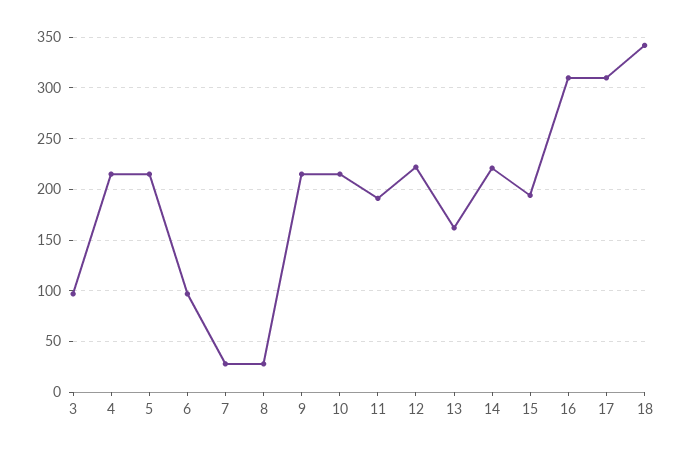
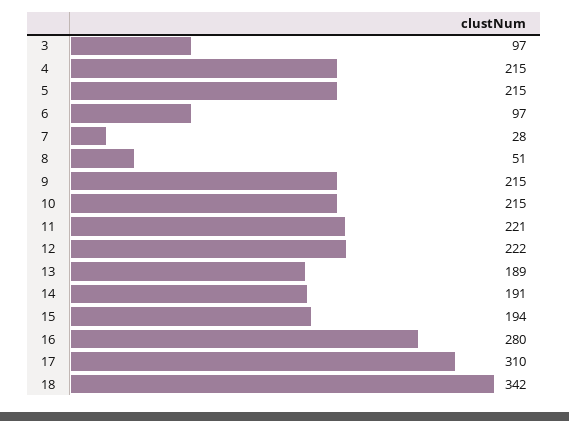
  {
    "3": 97,
    "4": 215,
    "5": 215,
    "6": 97,
    "7": 28,
-   "8": 30,
+   "8": 51,
    "9": 215,
    "10": 215,
-   "11": 190,
+   "11": 221,
    "12": 222,
-   "13": 160,
+   "13": 189,
-   "14": 220,
+   "14": 191,
    "15": 194,
-   "16": 310,
+   "16": 280,
    "17": 310,
    "18": 342
  }

